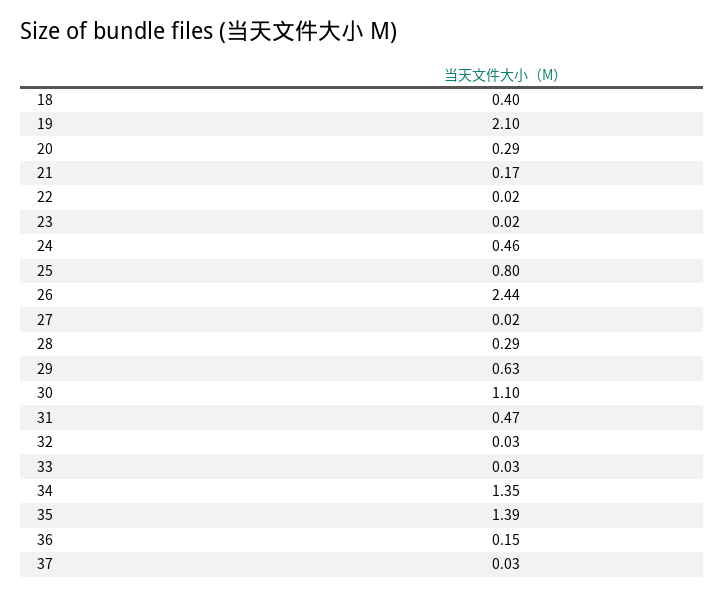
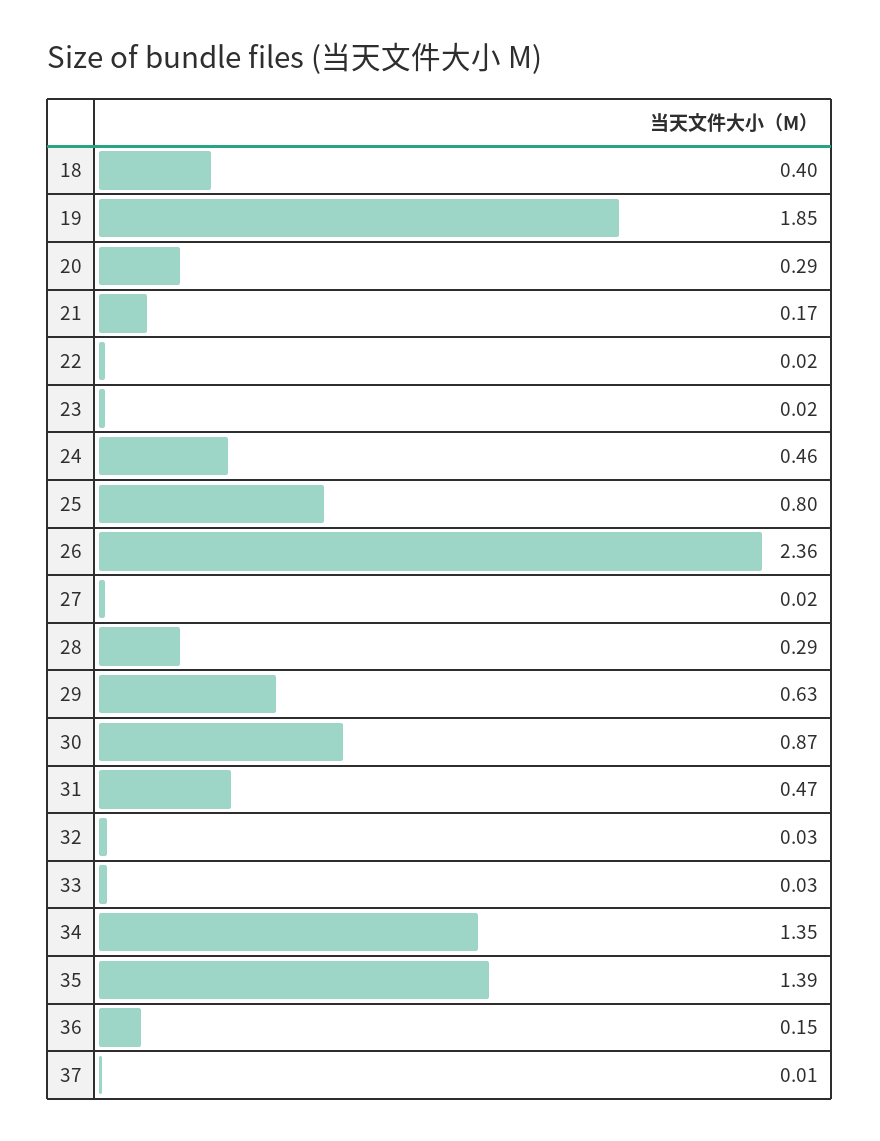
  {
    "18": 0.4,
-   "19": 2.1,
+   "19": 1.85,
    "20": 0.29,
    "21": 0.17,
    "22": 0.02,
    "23": 0.02,
    "24": 0.46,
    "25": 0.8,
-   "26": 2.44,
+   "26": 2.36,
    "27": 0.02,
    "28": 0.29,
    "29": 0.63,
-   "30": 1.1,
+   "30": 0.87,
    "31": 0.47,
    "32": 0.03,
    "33": 0.03,
    "34": 1.35,
    "35": 1.39,
    "36": 0.15,
-   "37": 0.03
+   "37": 0.01
  }

